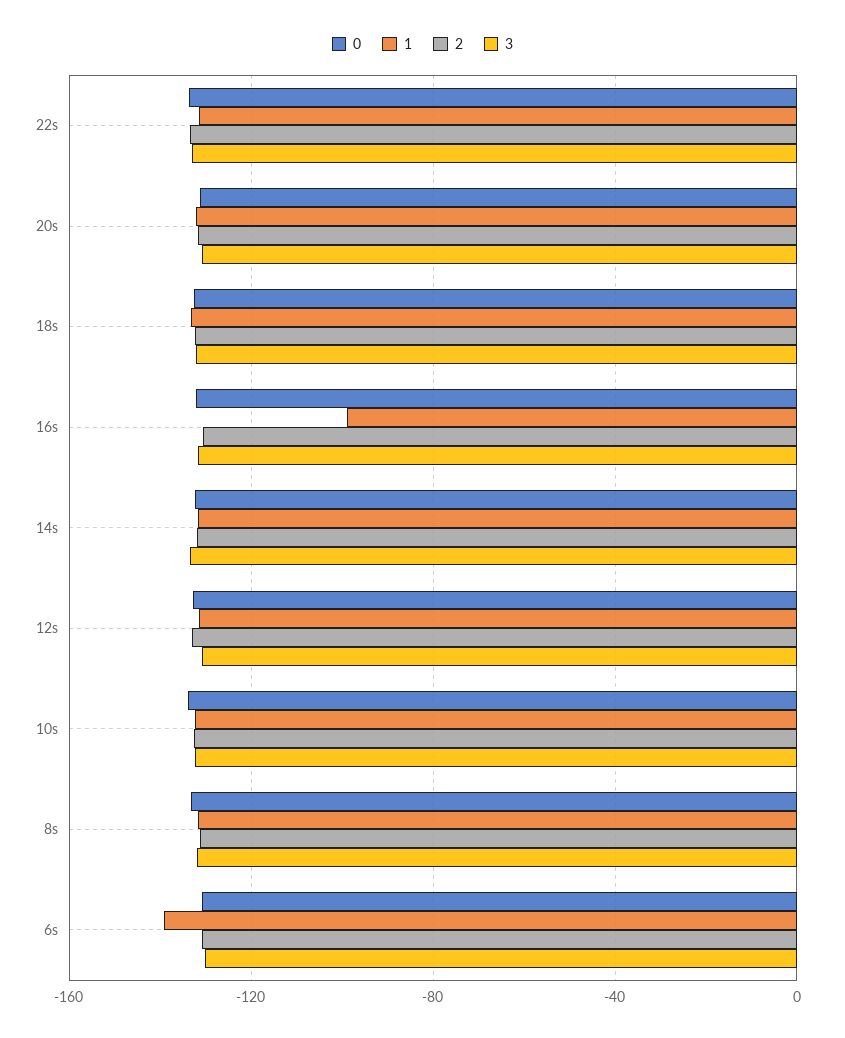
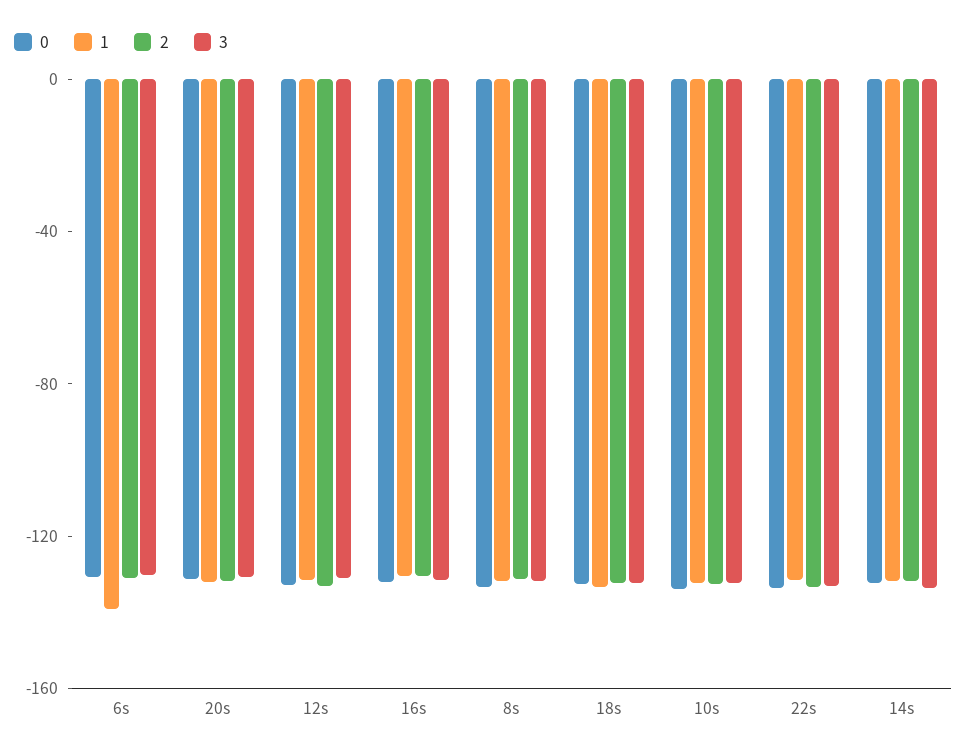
  {
    "0": {
      "22s": -135,
      "20s": -130,
      "18s": -135,
      "16s": -130,
      "14s": -130,
      "12s": -135,
      "10s": -135,
      "8s": -135,
      "6s": -130
    },
    "1": {
      "22s": -130,
      "20s": -130,
      "18s": -135,
-     "16s": -100,
+     "16s": -130,
      "14s": -130,
      "12s": -130,
      "10s": -130,
      "8s": -130,
      "6s": -140
    },
    "2": {
      "22s": -135,
      "20s": -130,
      "18s": -130,
      "16s": -130,
      "14s": -130,
      "12s": -135,
      "10s": -135,
      "8s": -130,
      "6s": -130
    },
    "3": {
      "22s": -135,
      "20s": -130,
      "18s": -130,
      "16s": -130,
      "14s": -135,
      "12s": -130,
      "10s": -130,
      "8s": -130,
      "6s": -130
    }
  }

